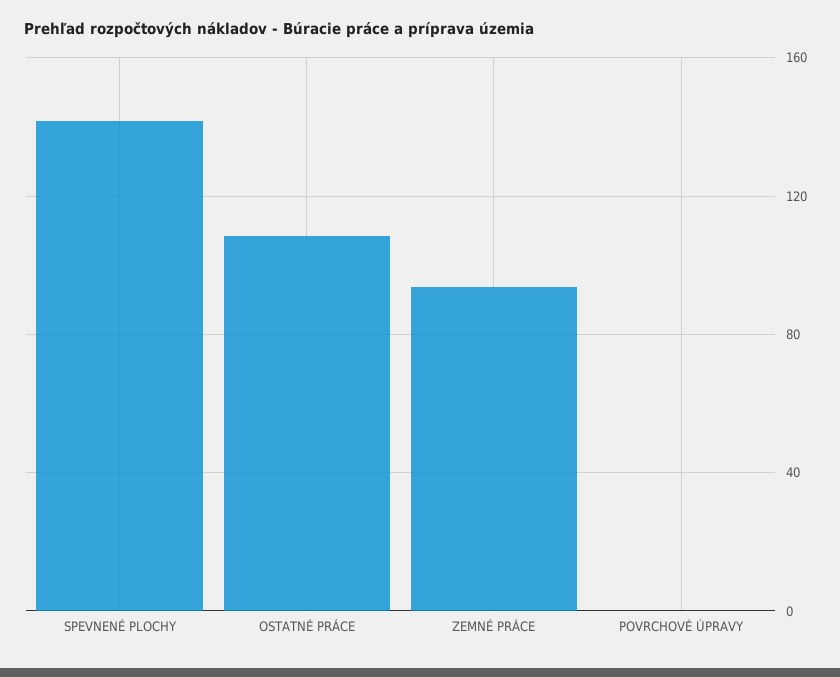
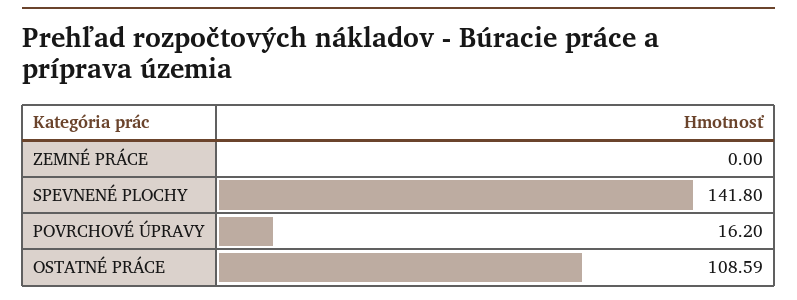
  {
    "SPEVNENÉ PLOCHY": 141.8,
    "OSTATNÉ PRÁCE": 108.59,
-   "ZEMNÉ PRÁCE": 95,
+   "ZEMNÉ PRÁCE": 0,
-   "POVRCHOVÉ ÚPRAVY": 0
+   "POVRCHOVÉ ÚPRAVY": 16.2
  }

